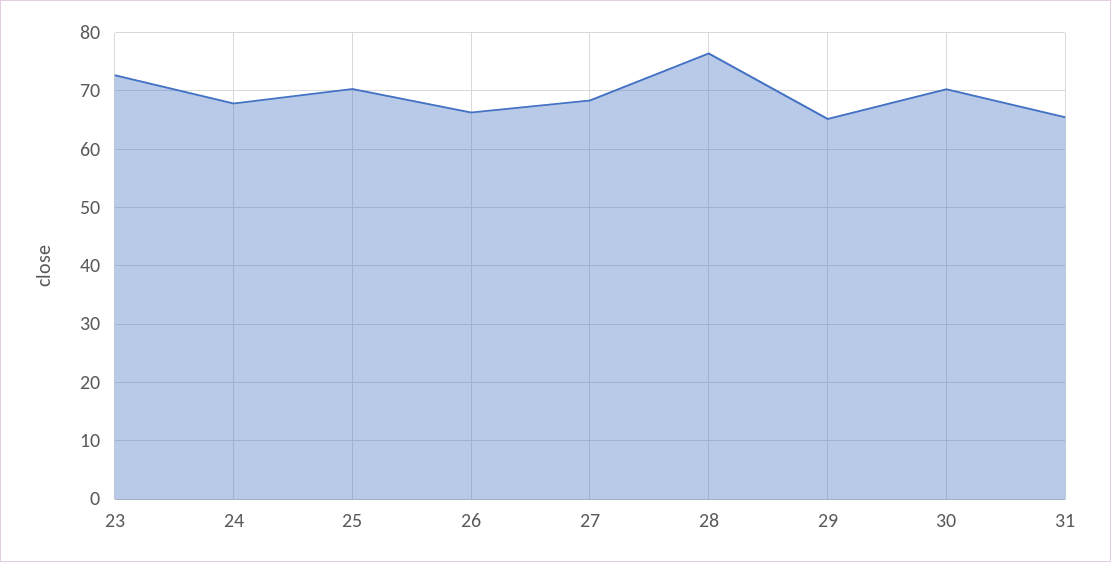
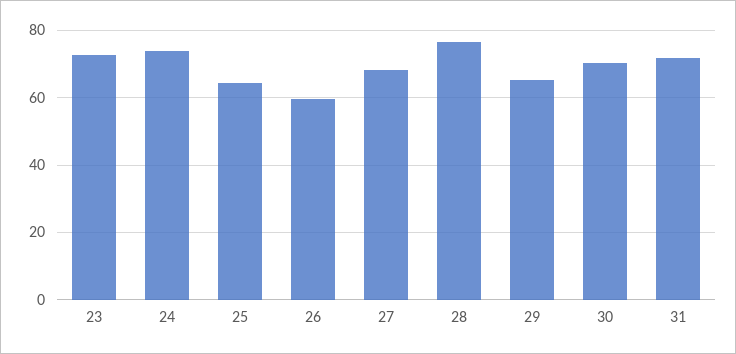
  {
    "23": 72,
-   "24": 68,
+   "24": 74,
-   "25": 70,
+   "25": 64,
-   "26": 66,
+   "26": 60,
    "27": 68,
    "28": 76,
    "29": 66,
    "30": 70,
-   "31": 66
+   "31": 72
  }

